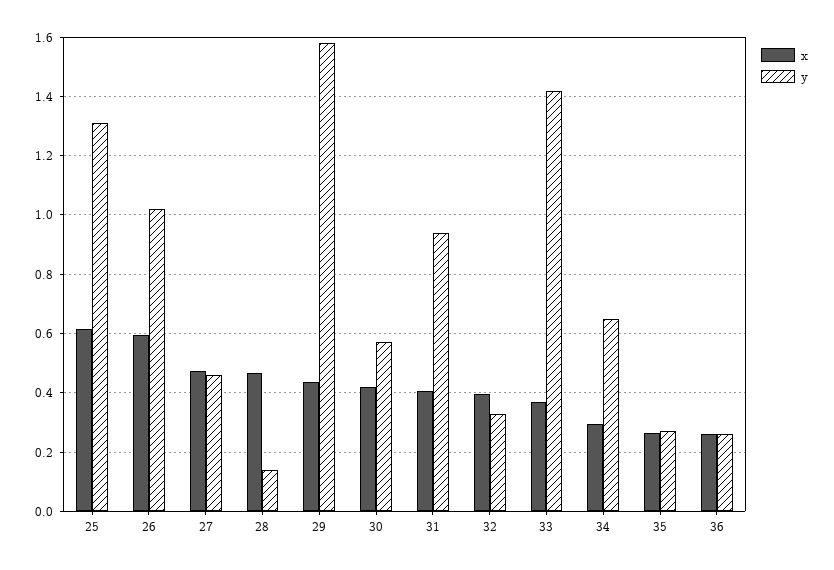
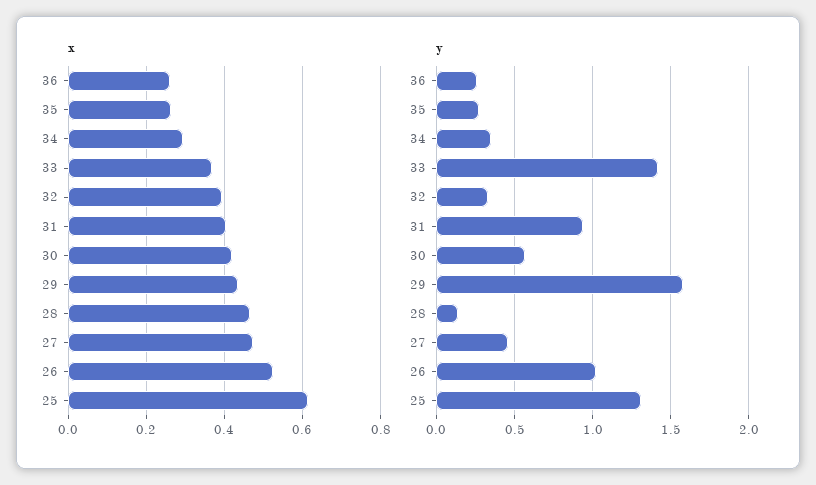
  {
    "x": {
      "25": 0.62,
-     "26": 0.6,
+     "26": 0.52,
      "27": 0.48,
      "28": 0.46,
      "29": 0.44,
      "30": 0.42,
      "31": 0.4,
      "32": 0.4,
      "33": 0.36,
      "34": 0.3,
      "35": 0.26,
      "36": 0.26
    },
    "y": {
      "25": 1.3,
      "26": 1.025,
      "27": 0.45,
      "28": 0.15,
      "29": 1.575,
      "30": 0.575,
      "31": 0.95,
      "32": 0.325,
      "33": 1.425,
-     "34": 0.65,
+     "34": 0.35,
      "35": 0.275,
      "36": 0.25
    }
  }

